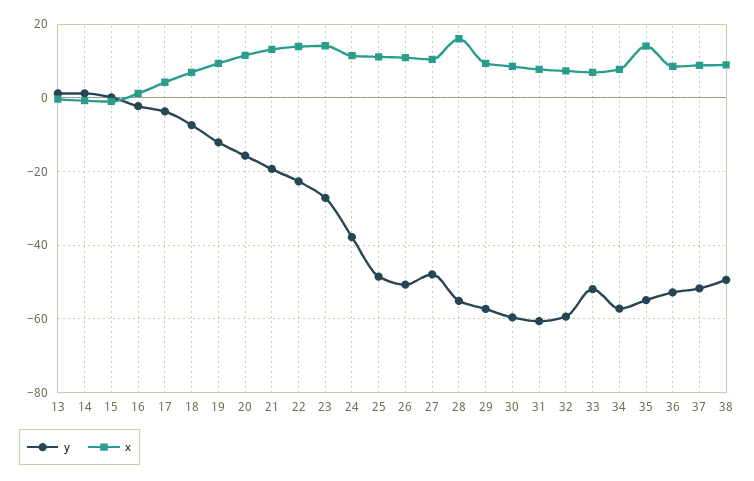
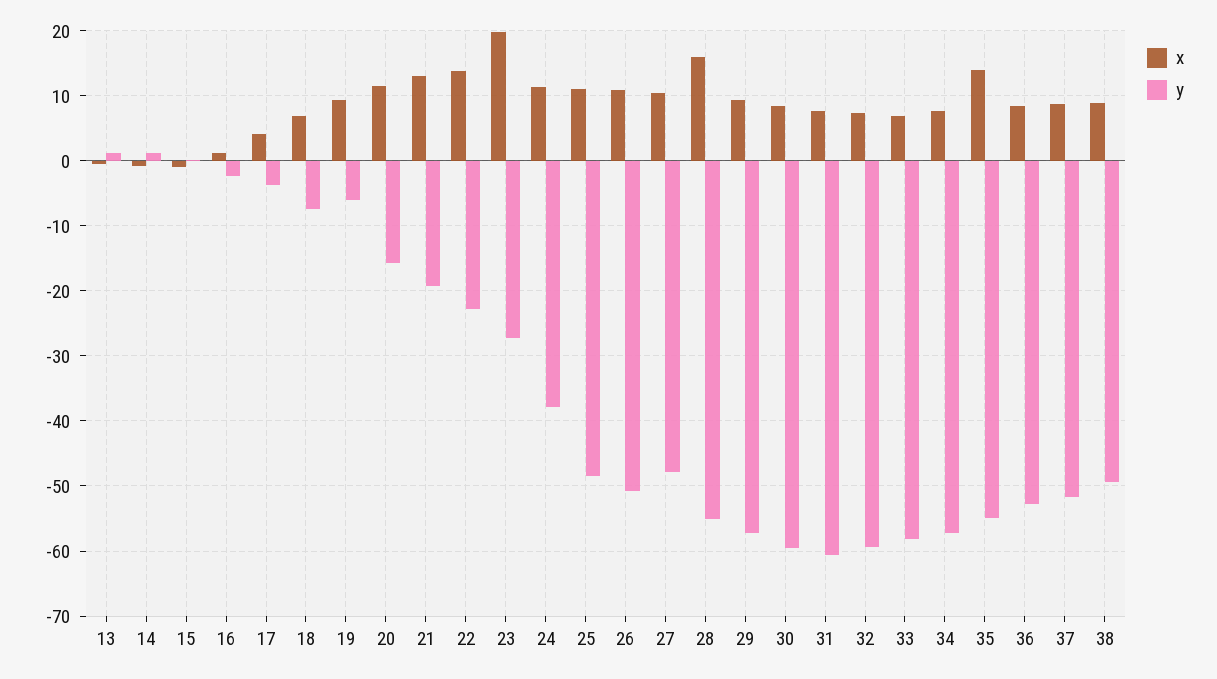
  {
    "y": {
      "13": 1,
      "14": 1,
      "15": 0,
      "16": -2,
      "17": -4,
      "18": -7,
-     "19": -12,
+     "19": -6,
      "20": -16,
      "21": -19,
      "22": -23,
      "23": -27,
      "24": -38,
      "25": -49,
      "26": -51,
      "27": -48,
      "28": -55,
      "29": -57,
      "30": -60,
      "31": -61,
      "32": -59,
-     "33": -52,
+     "33": -58,
      "34": -57,
      "35": -55,
      "36": -53,
      "37": -52,
      "38": -49
    },
    "x": {
      "13": 0,
      "14": -1,
      "15": -1,
      "16": 1,
      "17": 4,
      "18": 7,
      "19": 9,
      "20": 12,
      "21": 13,
      "22": 14,
-     "23": 14,
+     "23": 20,
      "24": 11,
      "25": 11,
      "26": 11,
      "27": 10,
      "28": 16,
      "29": 9,
      "30": 9,
      "31": 8,
      "32": 7,
      "33": 7,
      "34": 8,
      "35": 14,
      "36": 9,
      "37": 9,
      "38": 9
    }
  }

